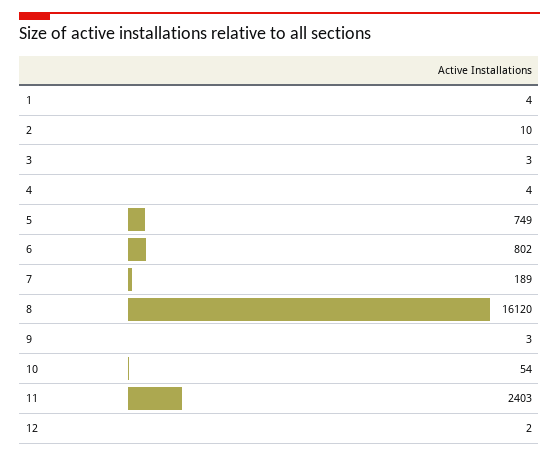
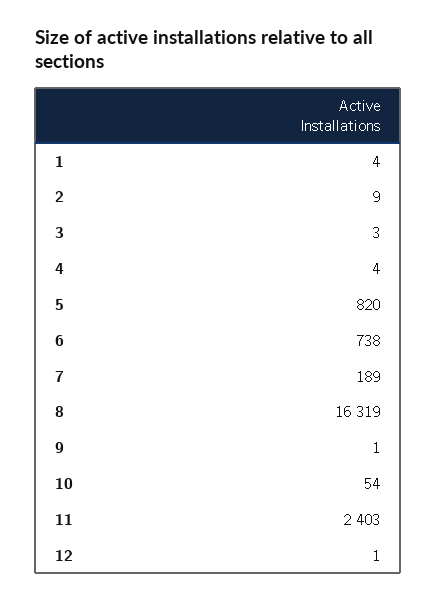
  {
    "1": 4,
-   "2": 10,
+   "2": 9,
    "3": 3,
    "4": 4,
-   "5": 749,
+   "5": 820,
-   "6": 802,
+   "6": 738,
    "7": 189,
-   "8": 16120,
+   "8": 16319,
-   "9": 3,
+   "9": 1,
    "10": 54,
    "11": 2403,
-   "12": 2
+   "12": 1
  }

